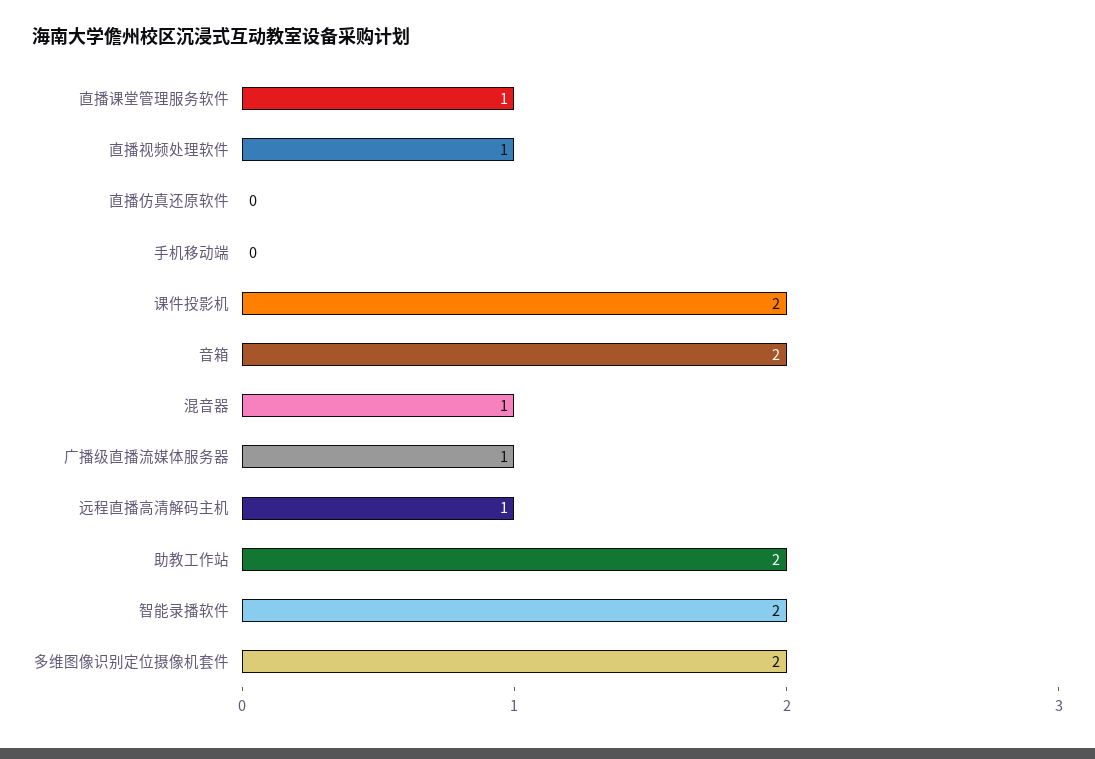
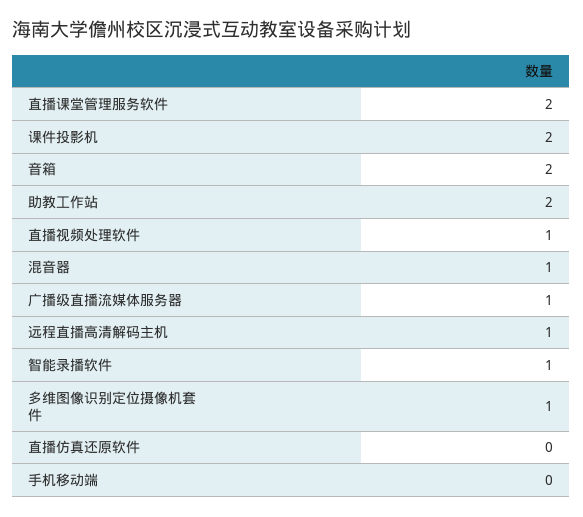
  {
-   "直播课堂管理服务软件": 1,
+   "直播课堂管理服务软件": 2,
    "直播视频处理软件": 1,
    "直播仿真还原软件": 0,
    "手机移动端": 0,
    "课件投影机": 2,
    "音箱": 2,
    "混音器": 1,
    "广播级直播流媒体服务器": 1,
    "远程直播高清解码主机": 1,
    "助教工作站": 2,
-   "智能录播软件": 2,
+   "智能录播软件": 1,
-   "多维图像识别定位摄像机套件": 2
+   "多维图像识别定位摄像机套件": 1
  }

